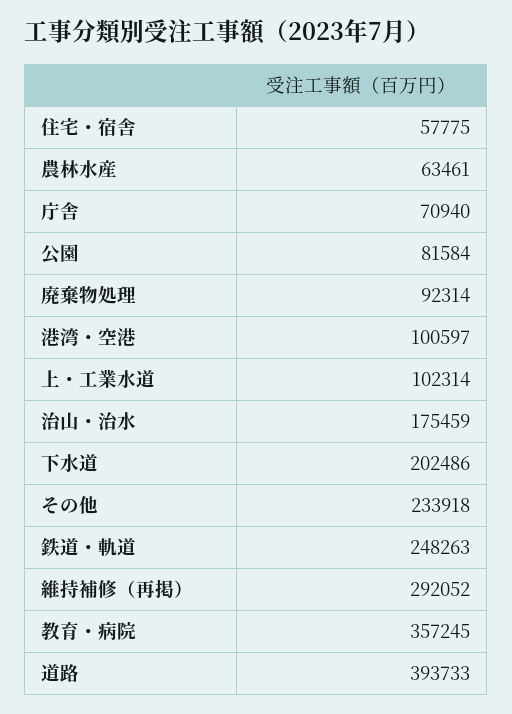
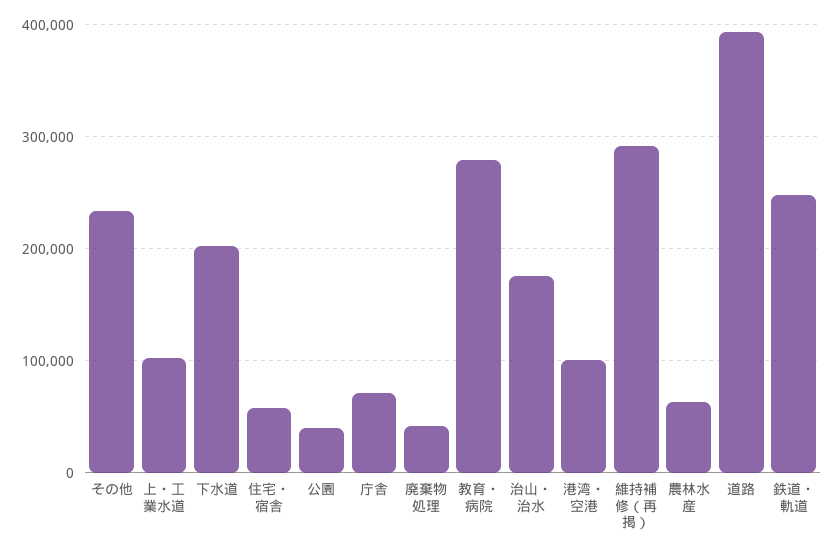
  {
    "住宅・宿舎": 57775,
    "農林水産": 63461,
    "庁舎": 70940,
-   "公園": 81584,
+   "公園": 40000,
-   "廃棄物処理": 92314,
+   "廃棄物処理": 40000,
    "港湾・空港": 100597,
    "上・工業水道": 102314,
    "治山・治水": 175459,
    "下水道": 202486,
    "その他": 233918,
    "鉄道・軌道": 248263,
    "維持補修（再掲）": 292052,
-   "教育・病院": 357245,
+   "教育・病院": 280000,
    "道路": 393733
  }

